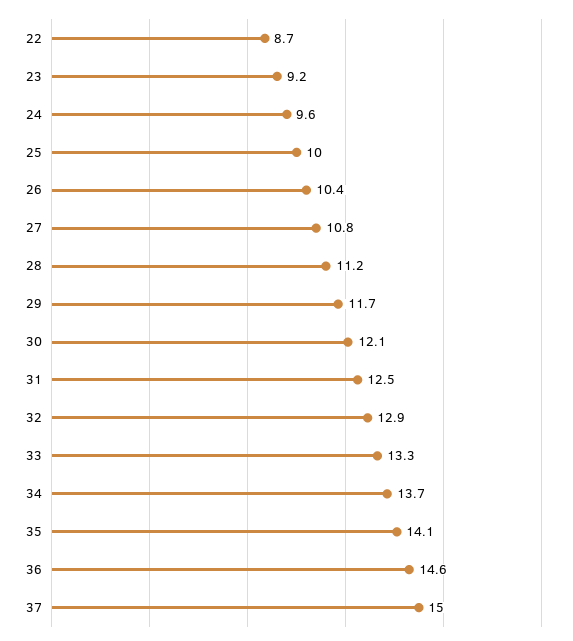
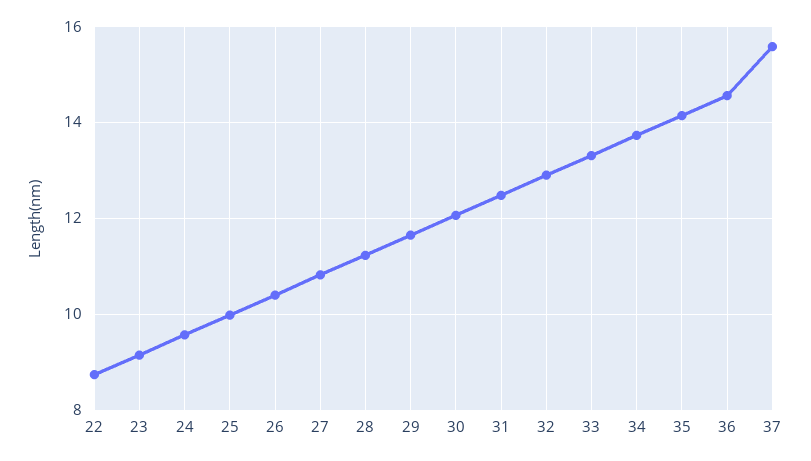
  {
    "22": 8.7,
    "23": 9.2,
    "24": 9.6,
    "25": 10,
    "26": 10.4,
    "27": 10.8,
    "28": 11.2,
    "29": 11.7,
    "30": 12.1,
    "31": 12.5,
    "32": 12.9,
    "33": 13.3,
    "34": 13.7,
    "35": 14.1,
    "36": 14.6,
-   "37": 15
+   "37": 15.6
  }

